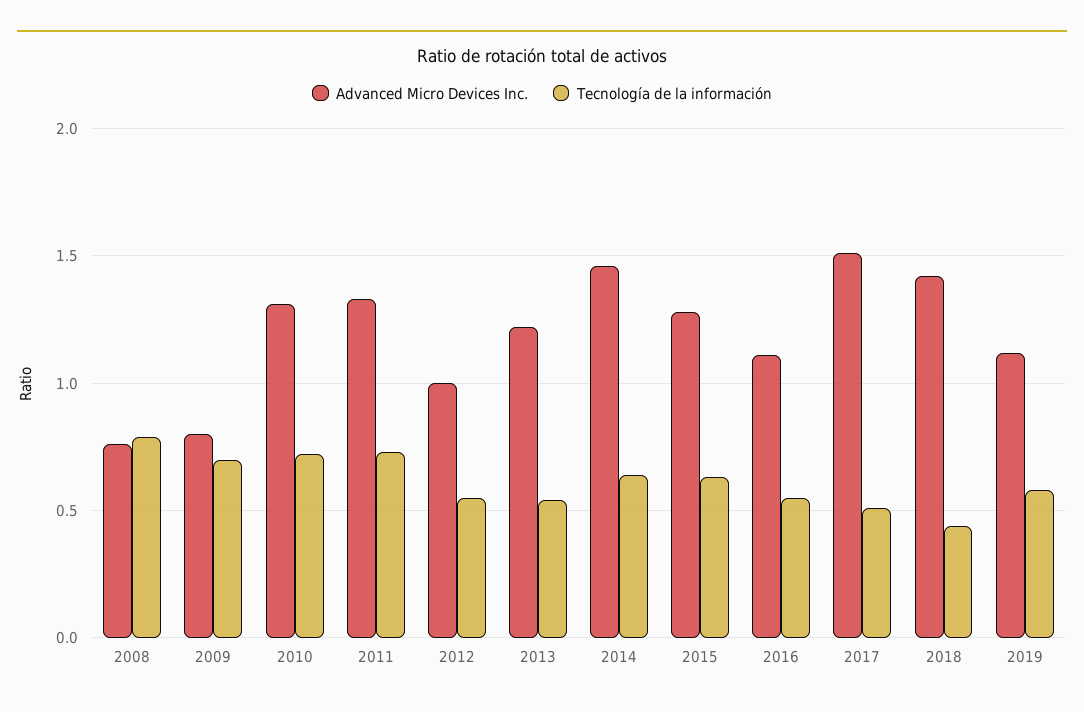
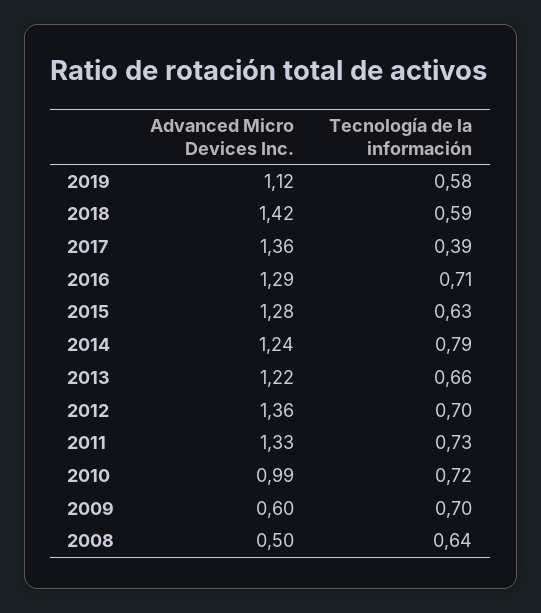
  {
    "Advanced Micro Devices Inc.": {
-     "2008": 0.75,
+     "2008": 0.5,
-     "2009": 0.8,
+     "2009": 0.6,
-     "2010": 1.3,
+     "2010": 0.99,
      "2011": 1.33,
-     "2012": 1,
+     "2012": 1.36,
      "2013": 1.22,
-     "2014": 1.45,
+     "2014": 1.24,
      "2015": 1.28,
-     "2016": 1.1,
+     "2016": 1.29,
-     "2017": 1.5,
+     "2017": 1.36,
      "2018": 1.42,
      "2019": 1.12
    },
    "Tecnología de la información": {
-     "2008": 0.8,
+     "2008": 0.64,
      "2009": 0.7,
      "2010": 0.72,
      "2011": 0.73,
-     "2012": 0.55,
+     "2012": 0.7,
-     "2013": 0.55,
+     "2013": 0.66,
-     "2014": 0.65,
+     "2014": 0.79,
      "2015": 0.63,
-     "2016": 0.55,
+     "2016": 0.71,
-     "2017": 0.5,
+     "2017": 0.39,
-     "2018": 0.45,
+     "2018": 0.59,
      "2019": 0.58
    }
  }

